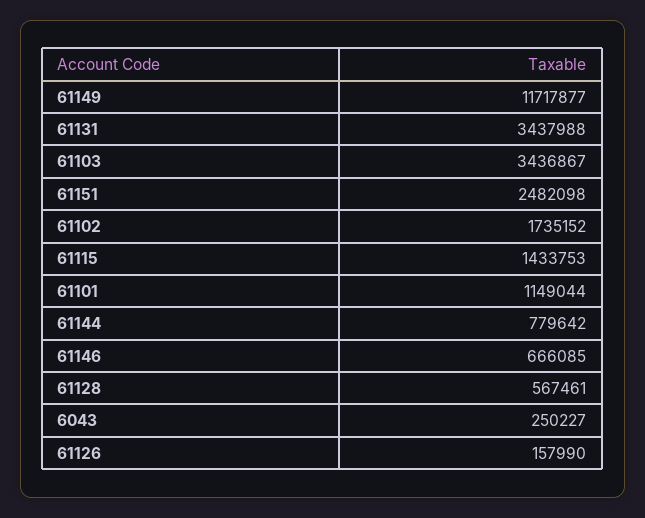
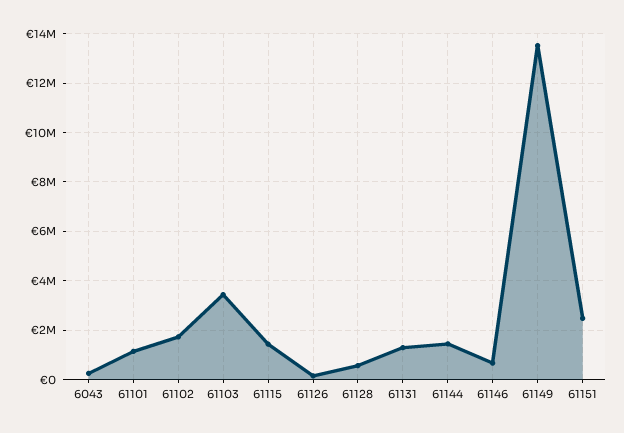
  {
-   "61149": 11717877,
+   "61149": 13500000,
-   "61131": 3437988,
+   "61131": 1250000,
    "61103": 3436867,
    "61151": 2482098,
    "61102": 1735152,
    "61115": 1433753,
    "61101": 1149044,
-   "61144": 779642,
+   "61144": 1500000,
    "61146": 666085,
    "61128": 567461,
    "6043": 250227,
    "61126": 157990
  }

